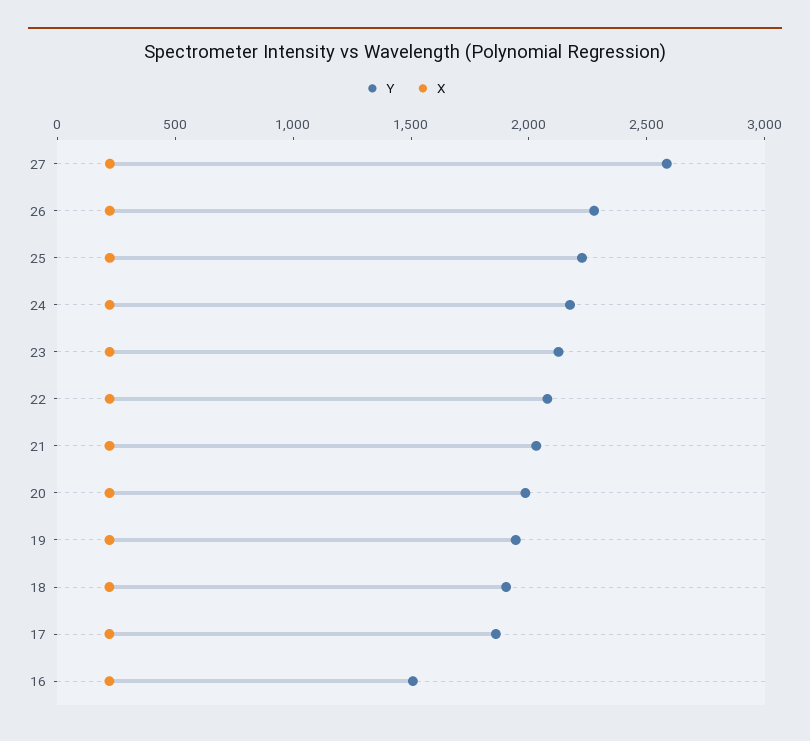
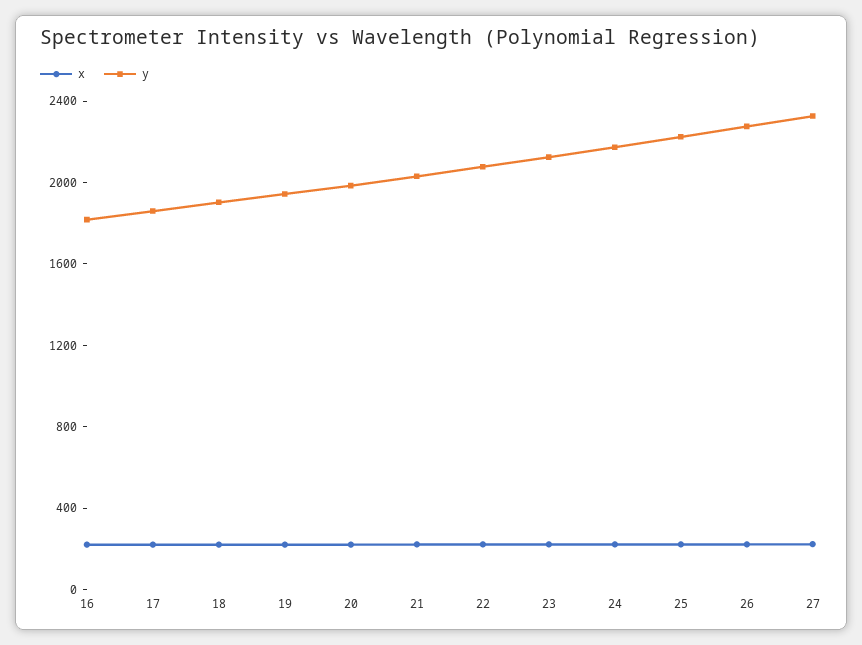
  {
    "Y": {
-     "27": 2600,
+     "27": 2300,
      "26": 2300,
      "25": 2200,
      "24": 2200,
      "23": 2100,
      "22": 2100,
      "21": 2000,
      "20": 2000,
      "19": 1900,
      "18": 1900,
      "17": 1900,
-     "16": 1500
+     "16": 1800
    },
    "X": {
      "27": 200,
      "26": 200,
      "25": 200,
      "24": 200,
      "23": 200,
      "22": 200,
      "21": 200,
      "20": 200,
      "19": 200,
      "18": 200,
      "17": 200,
      "16": 200
    }
  }

